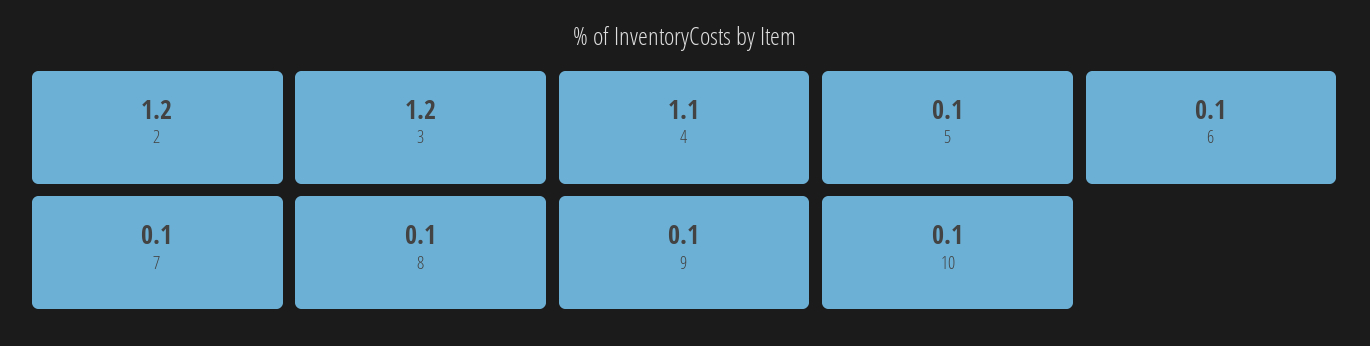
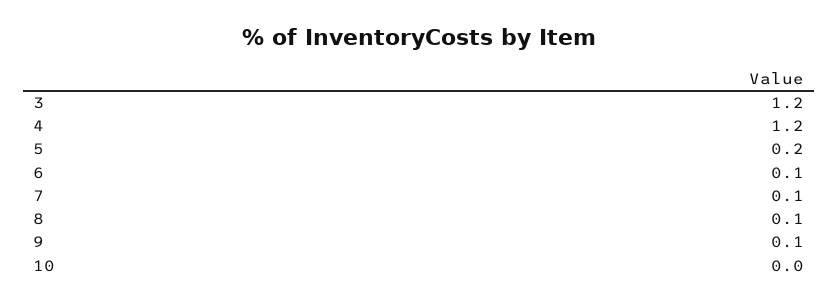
  {
-   "2": 1.2,
    "3": 1.2,
-   "4": 1.1,
+   "4": 1.2,
-   "5": 0.1,
+   "5": 0.2,
    "6": 0.1,
    "7": 0.1,
    "8": 0.1,
    "9": 0.1,
-   "10": 0.1
+   "10": 0
  }

